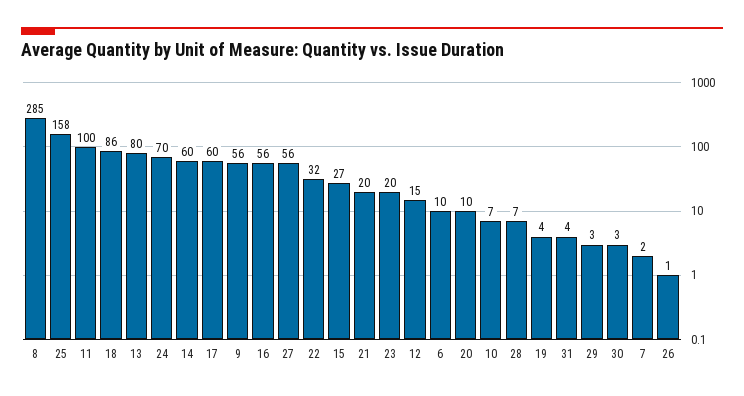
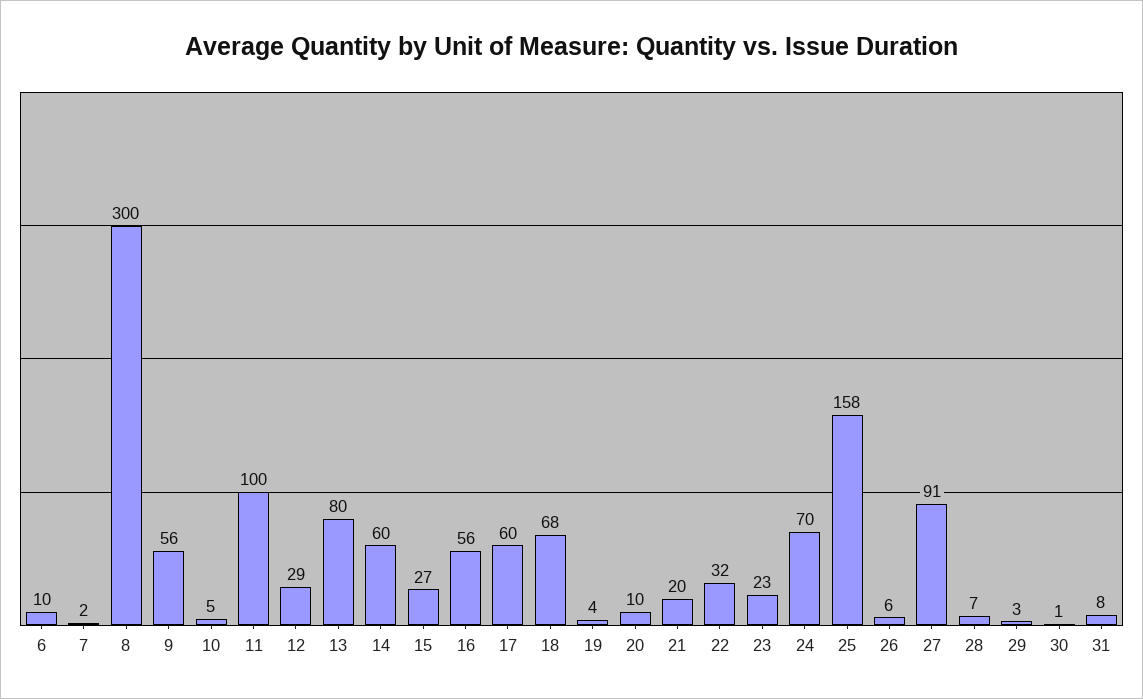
  {
-   "8": 285,
+   "8": 300,
    "25": 158,
    "11": 100,
-   "18": 86,
+   "18": 68,
    "13": 80,
    "24": 70,
    "14": 60,
    "17": 60,
    "9": 56,
    "16": 56,
-   "27": 56,
+   "27": 91,
    "22": 32,
    "15": 27,
    "21": 20,
-   "23": 20,
+   "23": 23,
-   "12": 15,
+   "12": 29,
    "6": 10,
    "20": 10,
-   "10": 7,
+   "10": 5,
    "28": 7,
    "19": 4,
-   "31": 4,
+   "31": 8,
    "29": 3,
-   "30": 3,
+   "30": 1,
    "7": 2,
-   "26": 1
+   "26": 6
  }

